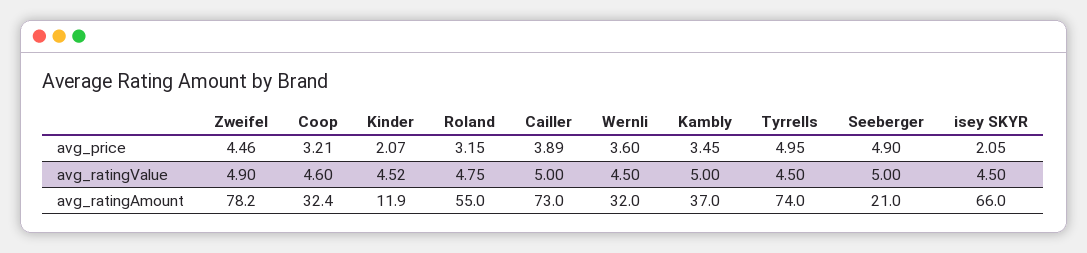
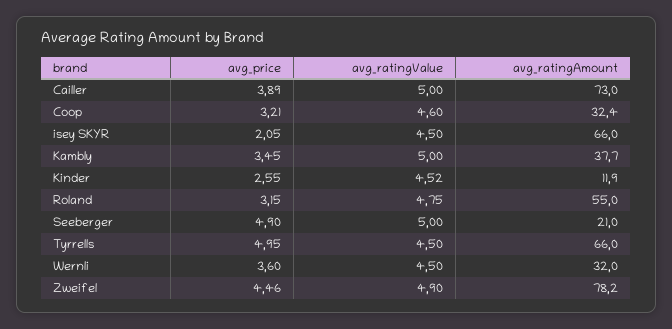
  {
    "Zweifel": {
      "avg_price": 4.46,
      "avg_ratingValue": 4.9,
      "avg_ratingAmount": 78.2
    },
    "Coop": {
      "avg_price": 3.21,
      "avg_ratingValue": 4.6,
      "avg_ratingAmount": 32.4
    },
    "Kinder": {
-     "avg_price": 2.07,
+     "avg_price": 2.55,
      "avg_ratingValue": 4.52,
      "avg_ratingAmount": 11.9
    },
    "Roland": {
      "avg_price": 3.15,
      "avg_ratingValue": 4.75,
      "avg_ratingAmount": 55
    },
    "Cailler": {
      "avg_price": 3.89,
      "avg_ratingValue": 5,
      "avg_ratingAmount": 73
    },
    "Wernli": {
      "avg_price": 3.6,
      "avg_ratingValue": 4.5,
      "avg_ratingAmount": 32
    },
    "Kambly": {
      "avg_price": 3.45,
      "avg_ratingValue": 5,
-     "avg_ratingAmount": 37
+     "avg_ratingAmount": 37.7
    },
    "Tyrrells": {
      "avg_price": 4.95,
      "avg_ratingValue": 4.5,
-     "avg_ratingAmount": 74
+     "avg_ratingAmount": 66
    },
    "Seeberger": {
      "avg_price": 4.9,
      "avg_ratingValue": 5,
      "avg_ratingAmount": 21
    },
    "isey SKYR": {
      "avg_price": 2.05,
      "avg_ratingValue": 4.5,
      "avg_ratingAmount": 66
    }
  }

